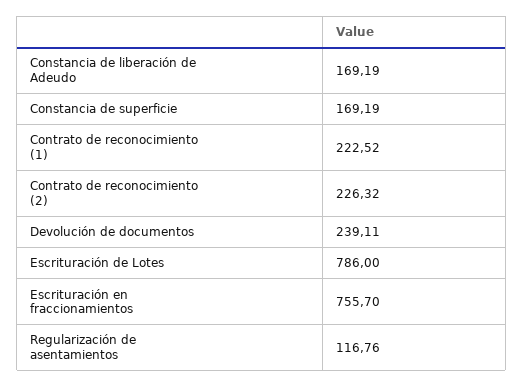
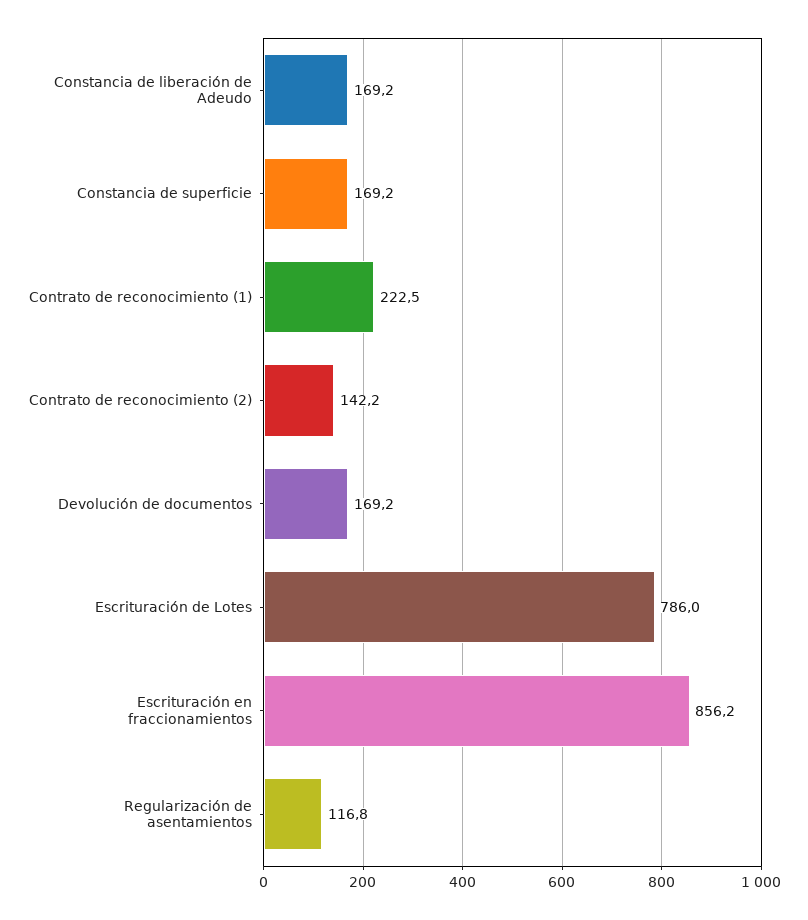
  {
    "Constancia de liberación de Adeudo": 169.19,
    "Constancia de superficie": 169.19,
    "Contrato de reconocimiento (1)": 222.52,
-   "Contrato de reconocimiento (2)": 226.32,
+   "Contrato de reconocimiento (2)": 142.2,
-   "Devolución de documentos": 239.11,
+   "Devolución de documentos": 169.2,
    "Escrituración de Lotes": 786,
-   "Escrituración en fraccionamientos": 755.7,
+   "Escrituración en fraccionamientos": 856.2,
    "Regularización de asentamientos": 116.76
  }

